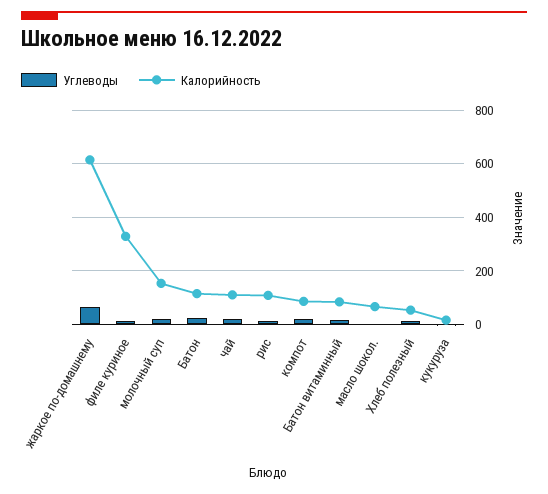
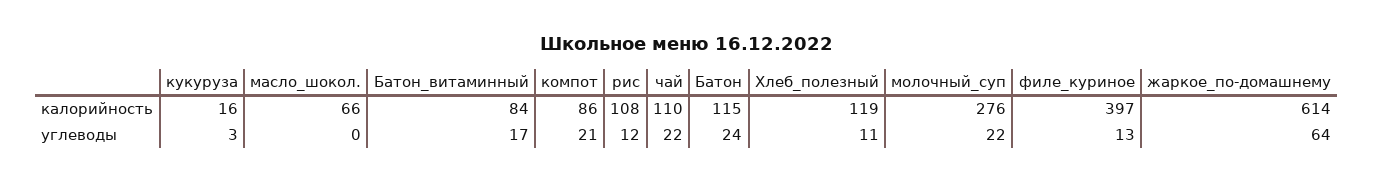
  {
    "Углеводы": {
      "жаркое по-домашнему": 64,
      "филе куриное": 13,
      "молочный суп": 22,
      "Батон": 24,
      "чай": 22,
      "рис": 12,
      "компот": 21,
      "Батон витаминный": 17,
      "масло шокол.": 0,
      "Хлеб полезный": 11,
      "кукуруза": 3
    },
    "Калорийность": {
      "жаркое по-домашнему": 614,
-     "филе куриное": 325,
+     "филе куриное": 397,
-     "молочный суп": 150,
+     "молочный суп": 276,
      "Батон": 115,
      "чай": 110,
      "рис": 108,
      "компот": 86,
      "Батон витаминный": 84,
      "масло шокол.": 66,
-     "Хлеб полезный": 50,
+     "Хлеб полезный": 119,
      "кукуруза": 16
    }
  }

